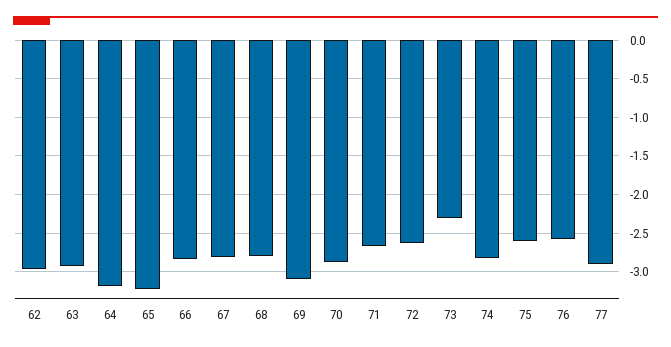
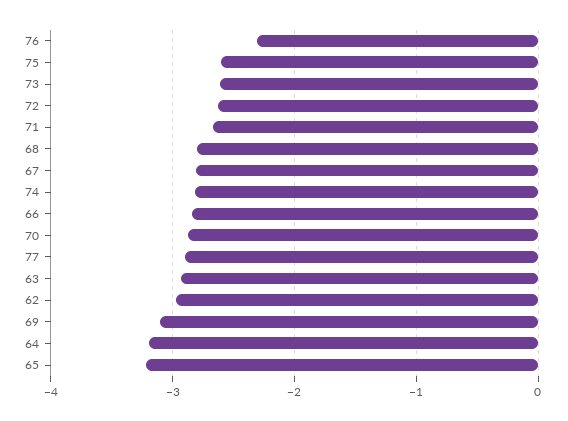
  {
    "62": -3,
    "63": -2.9,
    "64": -3.2,
    "65": -3.2,
    "66": -2.8,
    "67": -2.8,
    "68": -2.8,
    "69": -3.1,
    "70": -2.9,
    "71": -2.7,
    "72": -2.6,
-   "73": -2.3,
+   "73": -2.6,
    "74": -2.8,
    "75": -2.6,
-   "76": -2.6,
+   "76": -2.3,
    "77": -2.9
  }

